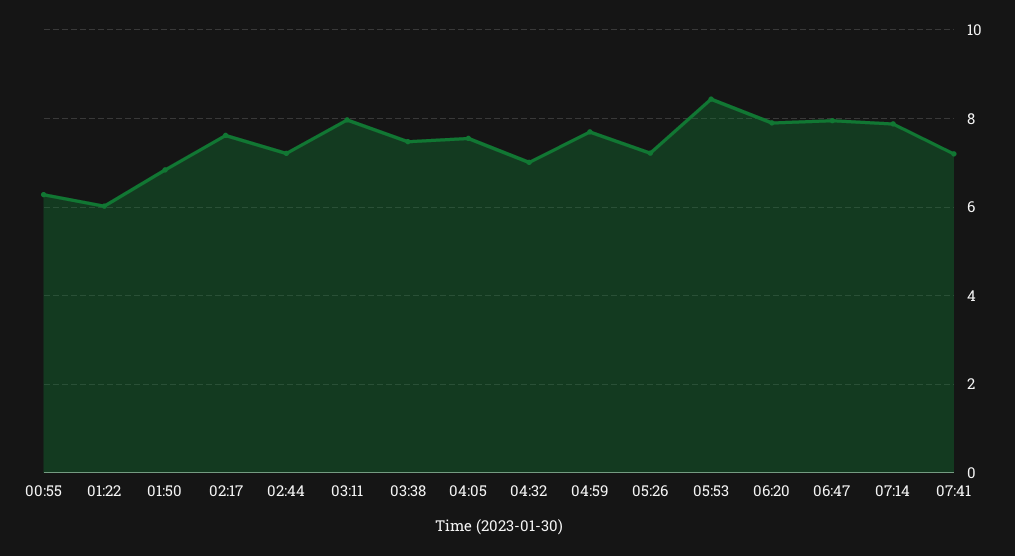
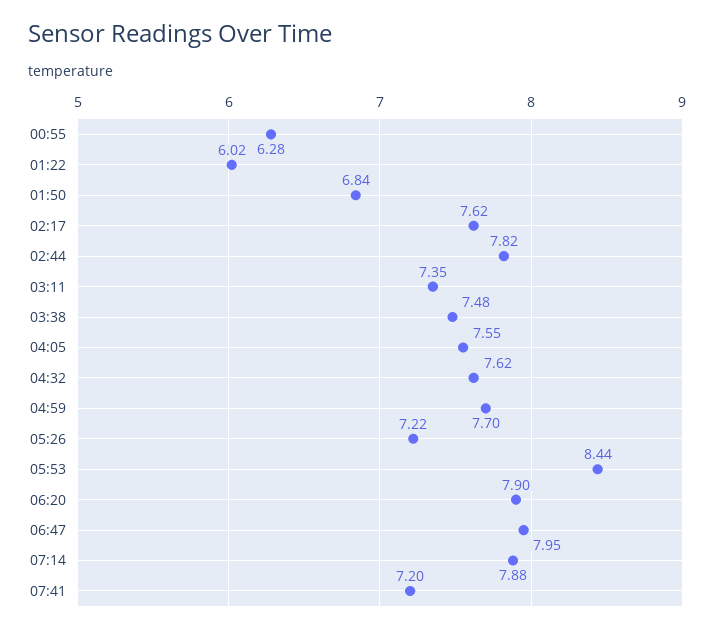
  {
    "00:55": 6.28,
    "01:22": 6.02,
    "01:50": 6.84,
    "02:17": 7.62,
-   "02:44": 7.2,
+   "02:44": 7.82,
-   "03:11": 8,
+   "03:11": 7.35,
    "03:38": 7.48,
    "04:05": 7.55,
-   "04:32": 7,
+   "04:32": 7.62,
    "04:59": 7.7,
    "05:26": 7.22,
    "05:53": 8.44,
    "06:20": 7.9,
    "06:47": 7.95,
    "07:14": 7.88,
    "07:41": 7.2
  }

